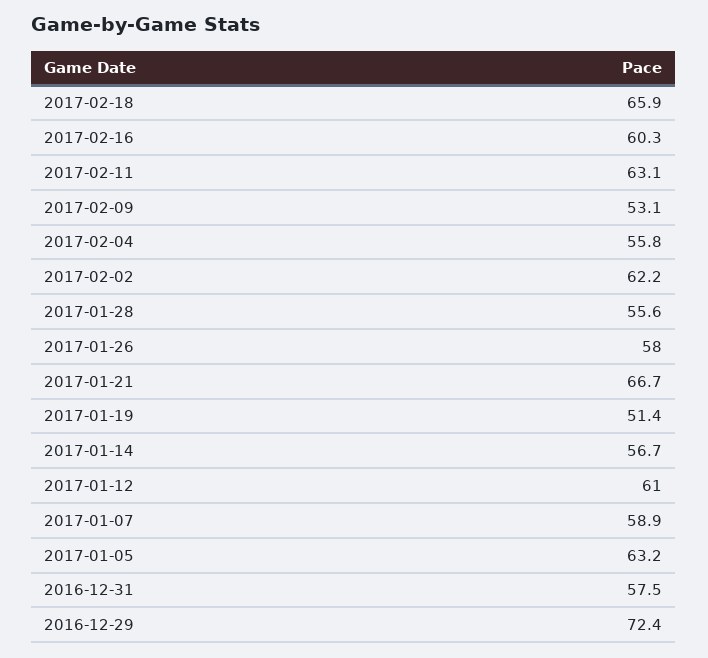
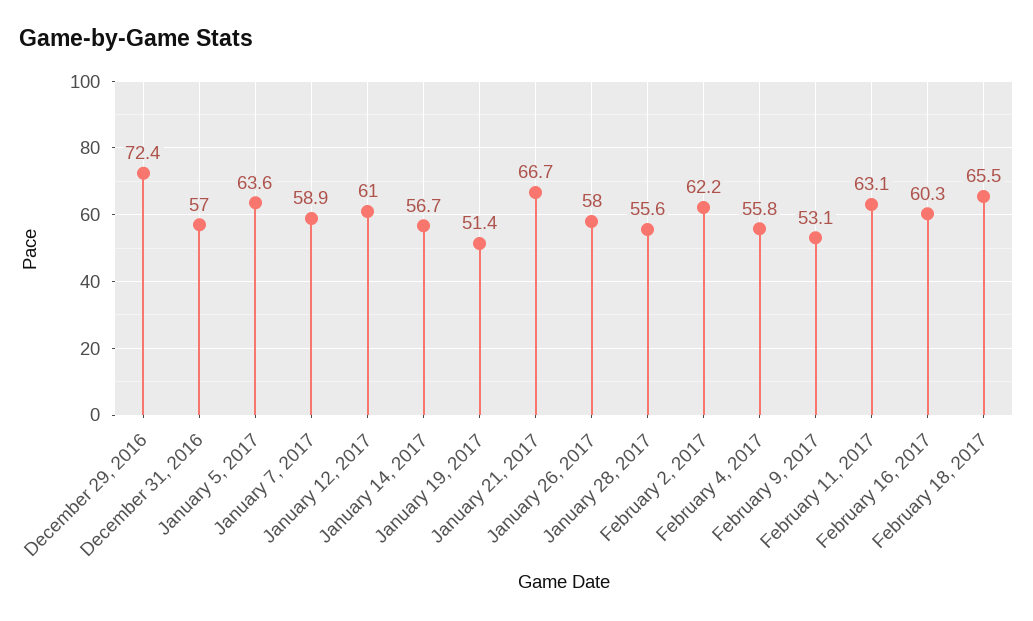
  {
-   "2017-02-18": 65.9,
+   "2017-02-18": 65.5,
    "2017-02-16": 60.3,
    "2017-02-11": 63.1,
    "2017-02-09": 53.1,
    "2017-02-04": 55.8,
    "2017-02-02": 62.2,
    "2017-01-28": 55.6,
    "2017-01-26": 58,
    "2017-01-21": 66.7,
    "2017-01-19": 51.4,
    "2017-01-14": 56.7,
    "2017-01-12": 61,
    "2017-01-07": 58.9,
-   "2017-01-05": 63.2,
+   "2017-01-05": 63.6,
-   "2016-12-31": 57.5,
+   "2016-12-31": 57,
    "2016-12-29": 72.4
  }

